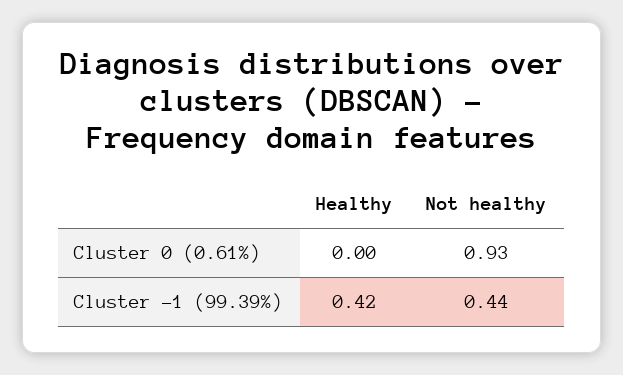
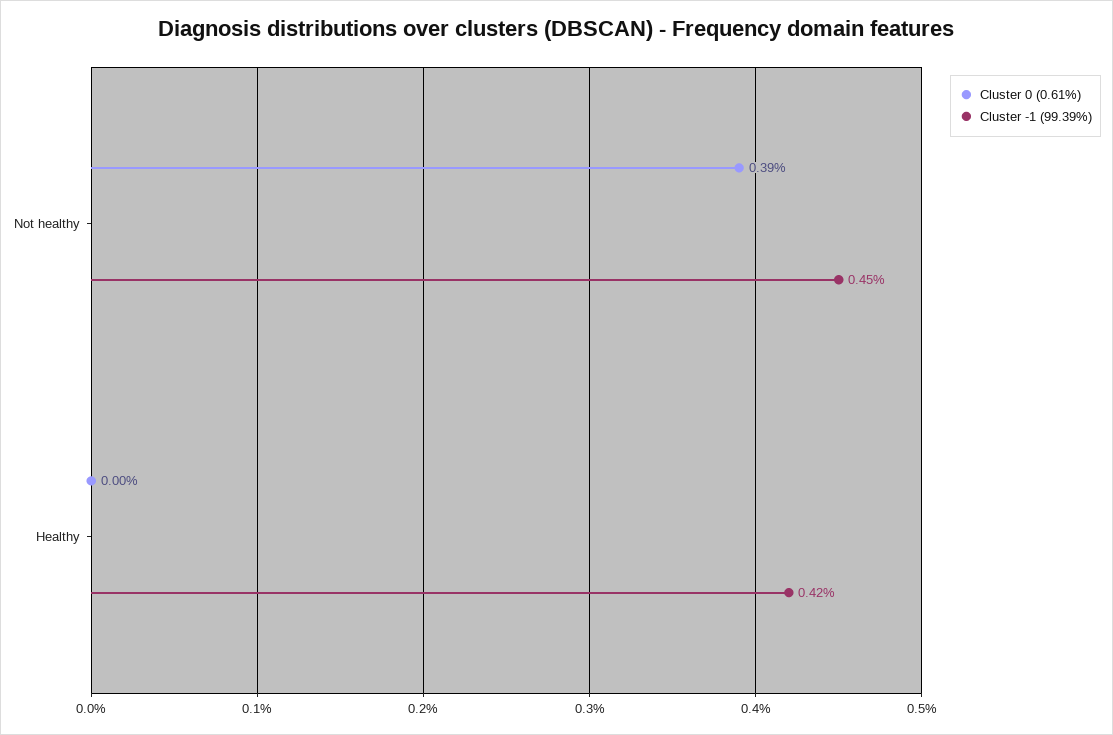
  {
    "Cluster 0 (0.61%)": {
      "Healthy": 0,
-     "Not healthy": 0.93
+     "Not healthy": 0.39
    },
    "Cluster -1 (99.39%)": {
      "Healthy": 0.42,
-     "Not healthy": 0.44
+     "Not healthy": 0.45
    }
  }

